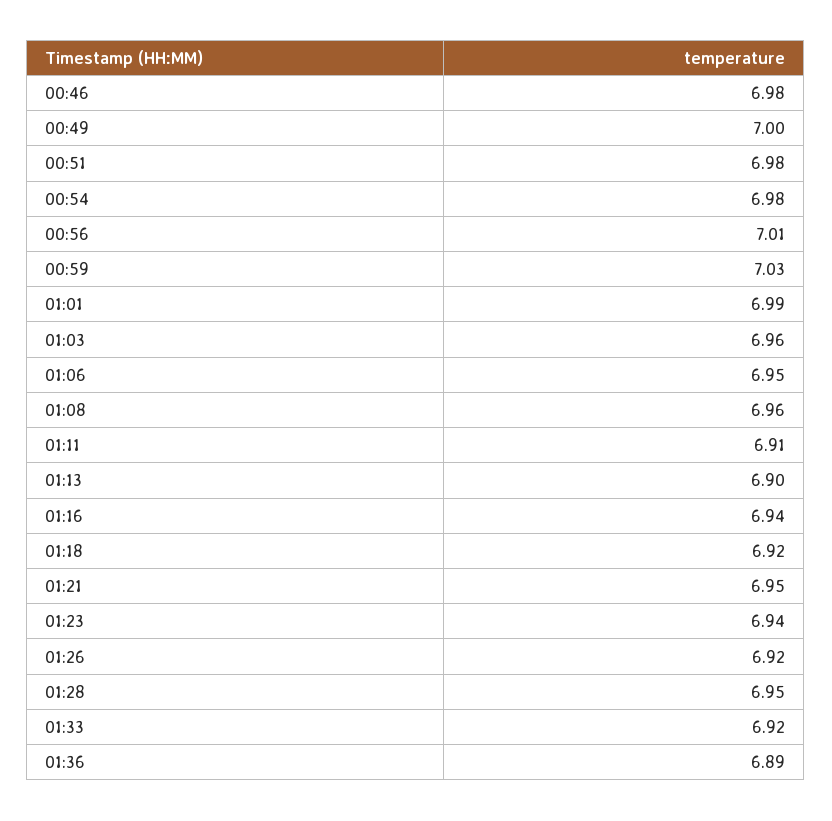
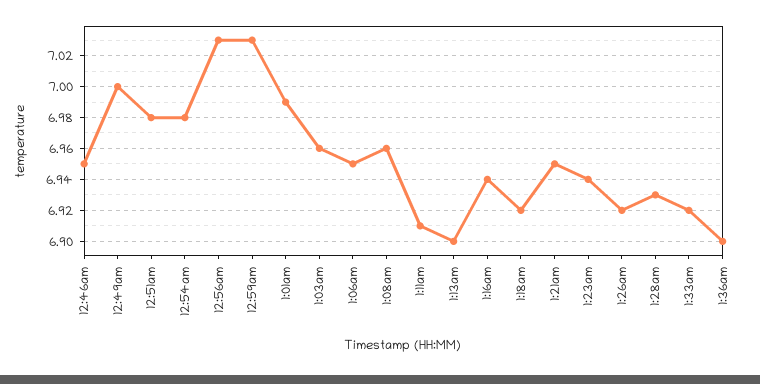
  {
-   "00:46": 6.98,
+   "00:46": 6.95,
    "00:49": 7,
    "00:51": 6.98,
    "00:54": 6.98,
-   "00:56": 7.01,
+   "00:56": 7.03,
    "00:59": 7.03,
    "01:01": 6.99,
    "01:03": 6.96,
    "01:06": 6.95,
    "01:08": 6.96,
    "01:11": 6.91,
    "01:13": 6.9,
    "01:16": 6.94,
    "01:18": 6.92,
    "01:21": 6.95,
    "01:23": 6.94,
    "01:26": 6.92,
-   "01:28": 6.95,
+   "01:28": 6.93,
    "01:33": 6.92,
-   "01:36": 6.89
+   "01:36": 6.9
  }

